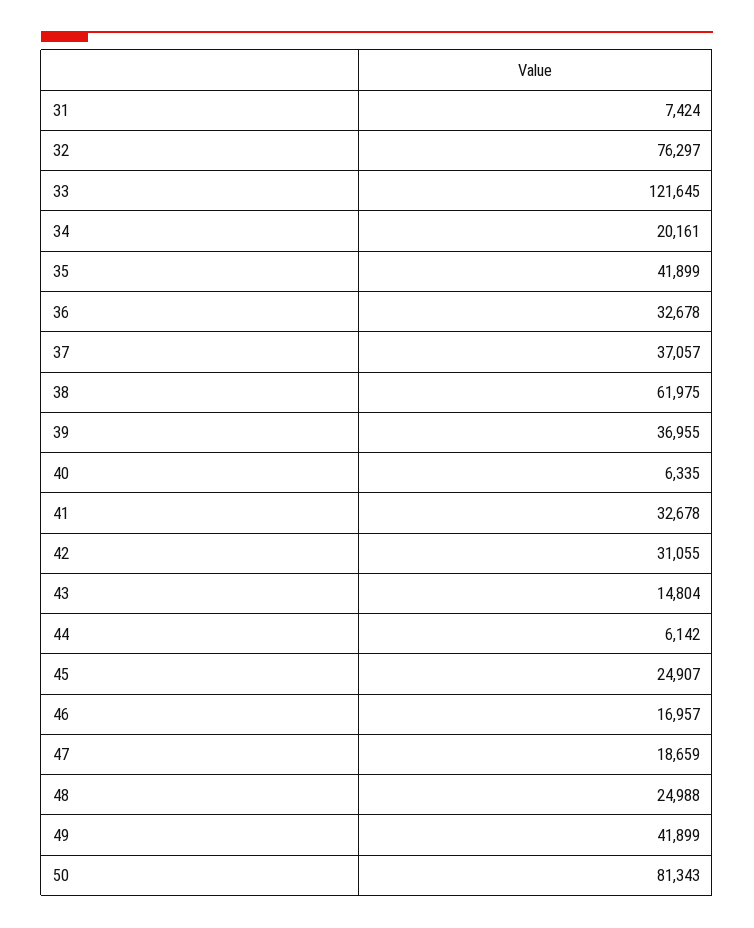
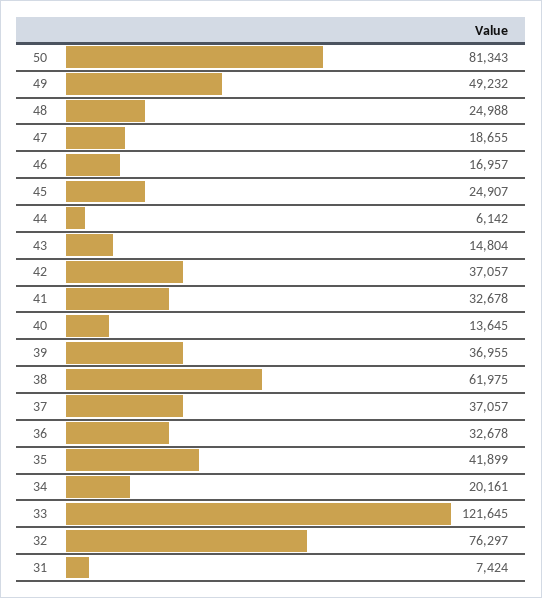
  {
    "31": 7424,
    "32": 76297,
    "33": 121645,
    "34": 20161,
    "35": 41899,
    "36": 32678,
    "37": 37057,
    "38": 61975,
    "39": 36955,
-   "40": 6335,
+   "40": 13645,
    "41": 32678,
-   "42": 31055,
+   "42": 37057,
    "43": 14804,
    "44": 6142,
    "45": 24907,
    "46": 16957,
-   "47": 18659,
+   "47": 18655,
    "48": 24988,
-   "49": 41899,
+   "49": 49232,
    "50": 81343
  }

